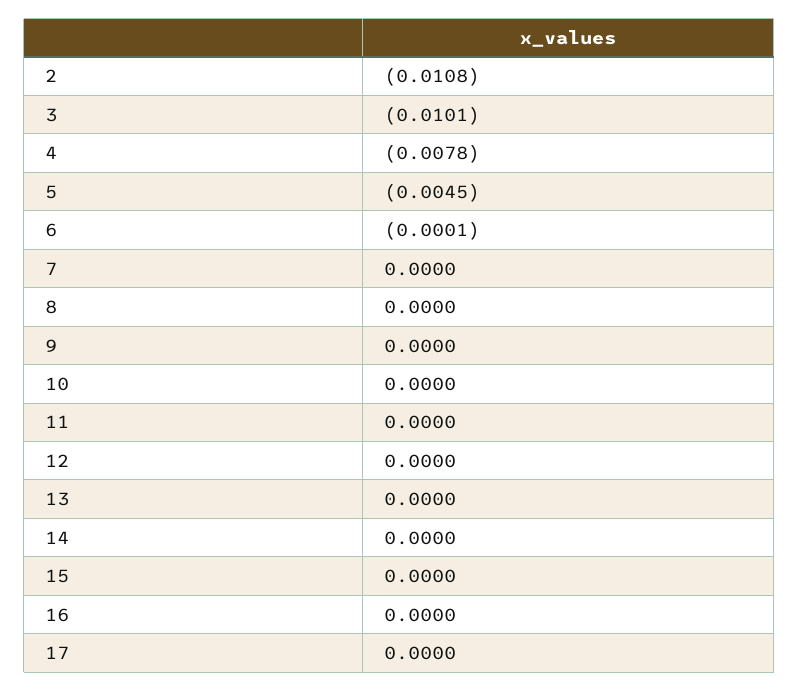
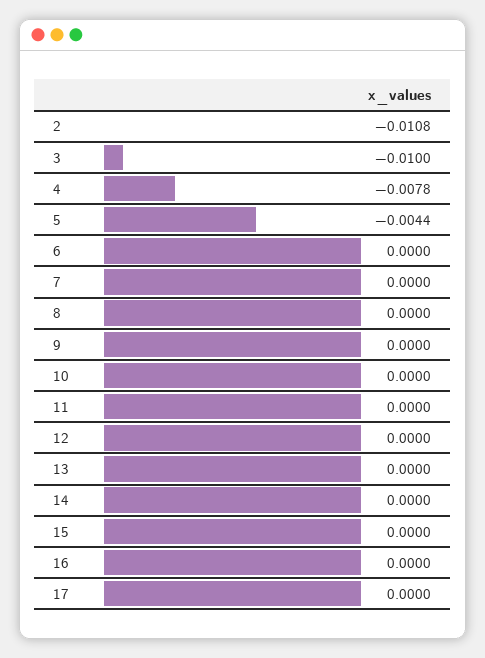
  {
    "2": -0.0108,
-   "3": -0.0101,
+   "3": -0.01,
    "4": -0.0078,
-   "5": -0.0045,
+   "5": -0.0044,
-   "6": -0.0001,
+   "6": 0,
    "7": 0,
    "8": 0,
    "9": 0,
    "10": 0,
    "11": 0,
    "12": 0,
    "13": 0,
    "14": 0,
    "15": 0,
    "16": 0,
    "17": 0
  }

